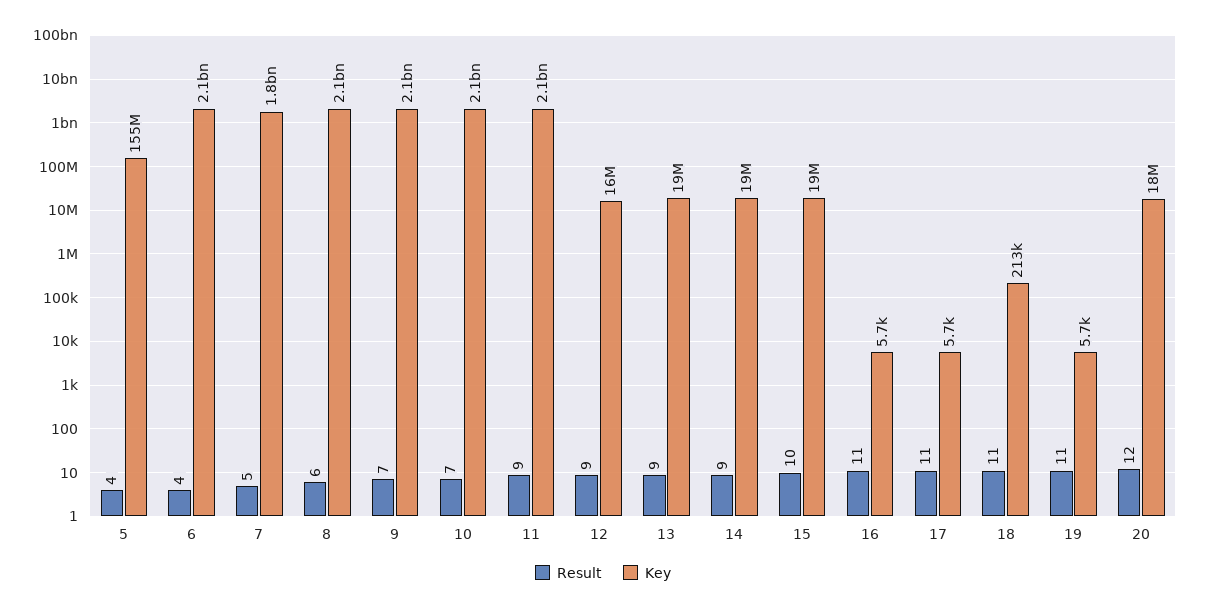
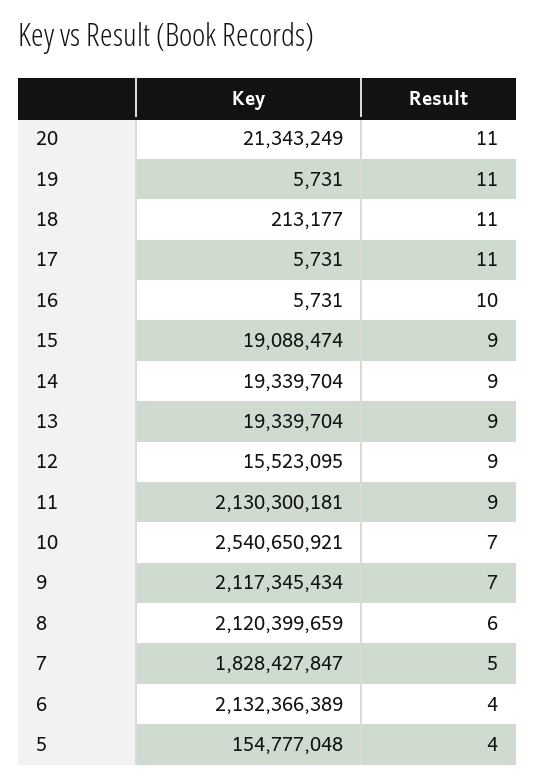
  {
    "Result": {
      "5": 4,
      "6": 4,
      "7": 5,
      "8": 6,
      "9": 7,
      "10": 7,
      "11": 9,
      "12": 9,
      "13": 9,
      "14": 9,
-     "15": 10,
+     "15": 9,
-     "16": 11,
+     "16": 10,
      "17": 11,
      "18": 11,
      "19": 11,
-     "20": 12
+     "20": 11
    },
    "Key": {
      "5": 154777048,
      "6": 2132366389,
      "7": 1828427847,
      "8": 2120399659,
      "9": 2117345434,
-     "10": 2100000000,
+     "10": 2540650921,
      "11": 2130300181,
      "12": 15523095,
      "13": 19339704,
      "14": 19339704,
      "15": 19088474,
      "16": 5731,
      "17": 5731,
      "18": 213177,
      "19": 5731,
-     "20": 18000000
+     "20": 21343249
    }
  }

